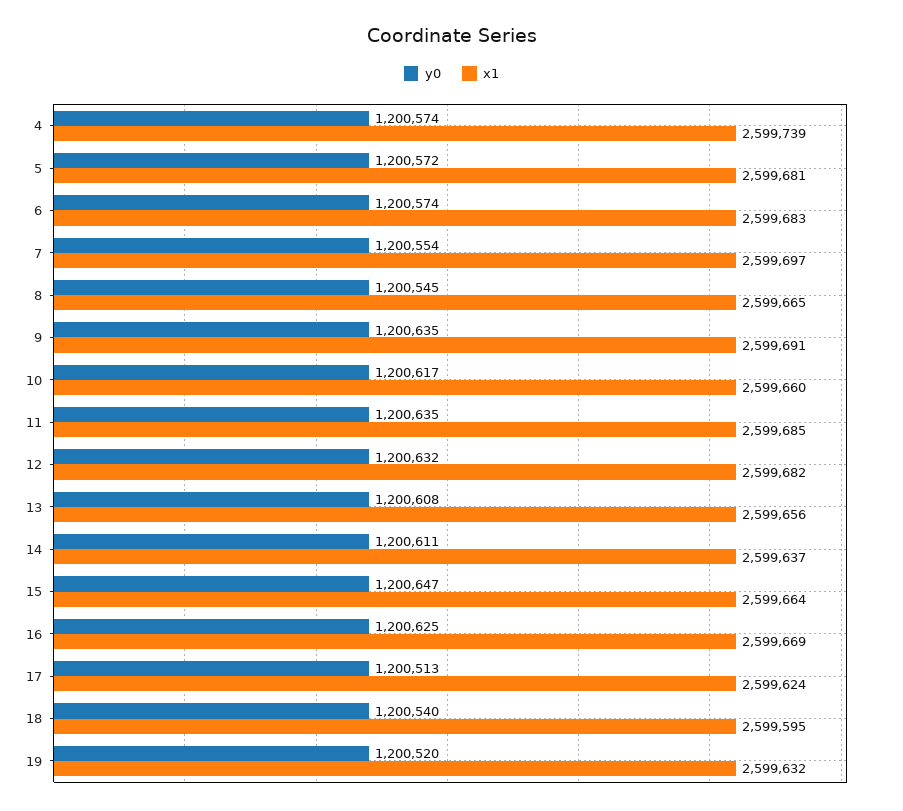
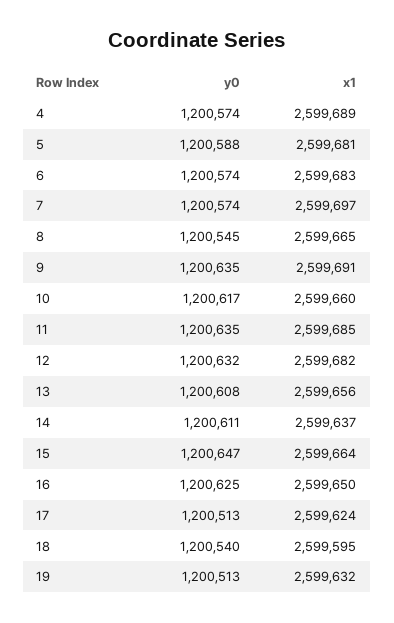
  {
    "y0": {
      "4": 1200574,
-     "5": 1200572,
+     "5": 1200588,
      "6": 1200574,
-     "7": 1200554,
+     "7": 1200574,
      "8": 1200545,
      "9": 1200635,
      "10": 1200617,
      "11": 1200635,
      "12": 1200632,
      "13": 1200608,
      "14": 1200611,
      "15": 1200647,
      "16": 1200625,
      "17": 1200513,
      "18": 1200540,
-     "19": 1200520
+     "19": 1200513
    },
    "x1": {
-     "4": 2599739,
+     "4": 2599689,
      "5": 2599681,
      "6": 2599683,
      "7": 2599697,
      "8": 2599665,
      "9": 2599691,
      "10": 2599660,
      "11": 2599685,
      "12": 2599682,
      "13": 2599656,
      "14": 2599637,
      "15": 2599664,
-     "16": 2599669,
+     "16": 2599650,
      "17": 2599624,
      "18": 2599595,
      "19": 2599632
    }
  }

